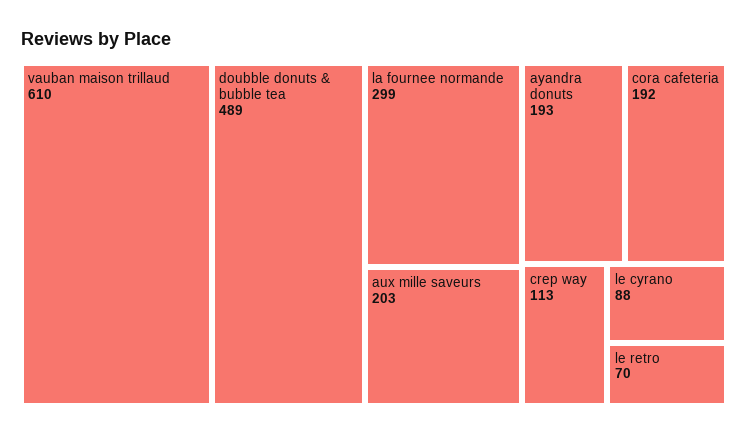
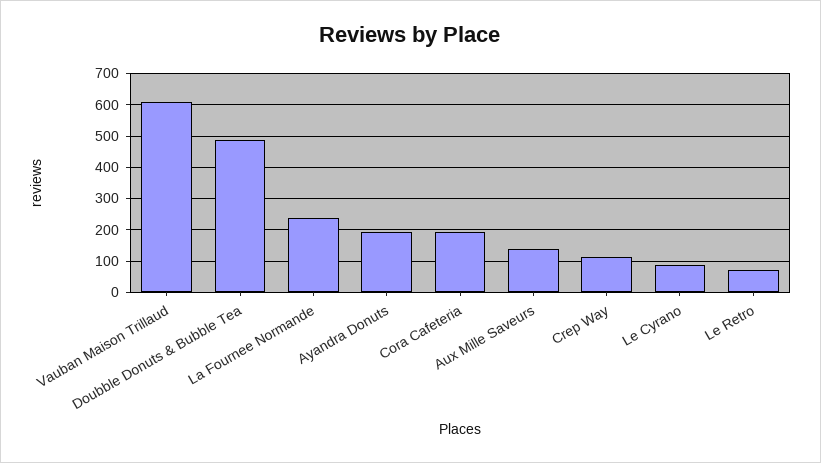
  {
    "vauban maison trillaud": 610,
    "doubble donuts & bubble tea": 489,
-   "la fournee normande": 299,
+   "la fournee normande": 240,
-   "aux mille saveurs": 203,
+   "aux mille saveurs": 140,
    "ayandra donuts": 193,
    "cora cafeteria": 192,
    "crep way": 113,
    "le cyrano": 88,
    "le retro": 70
  }

